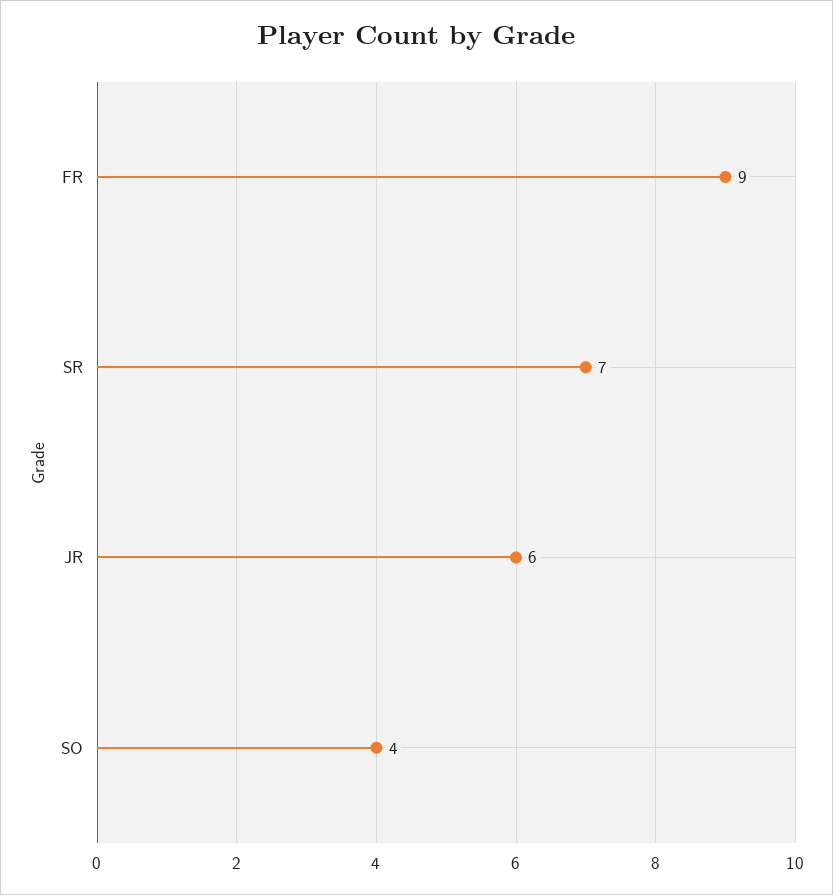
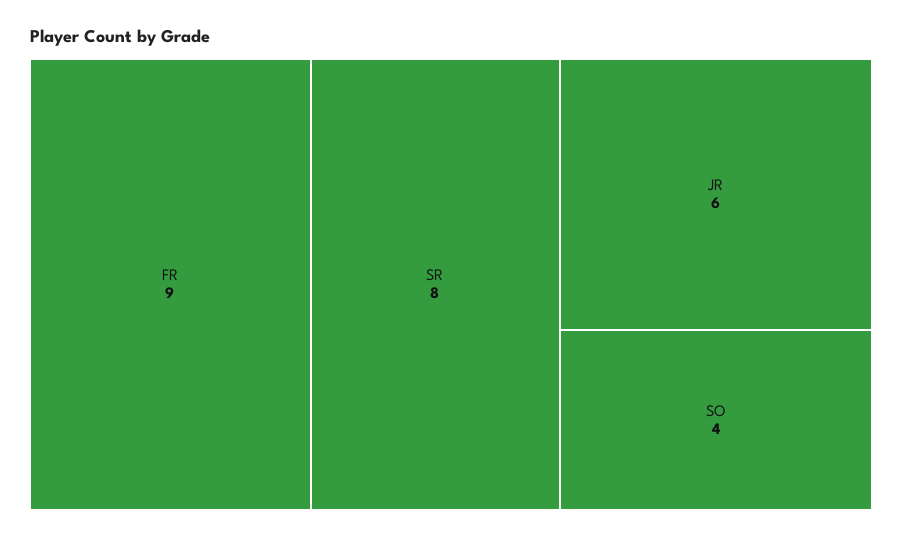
  {
    "FR": 9,
-   "SR": 7,
+   "SR": 8,
    "JR": 6,
    "SO": 4
  }

